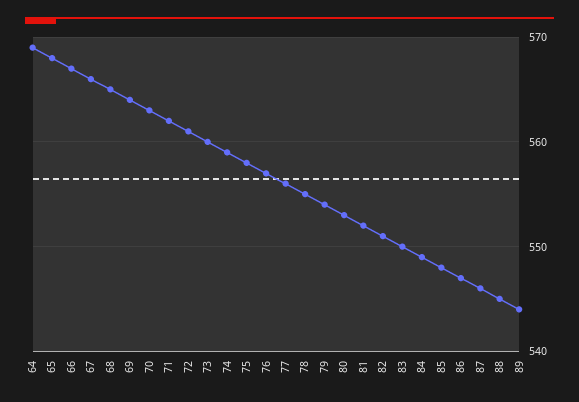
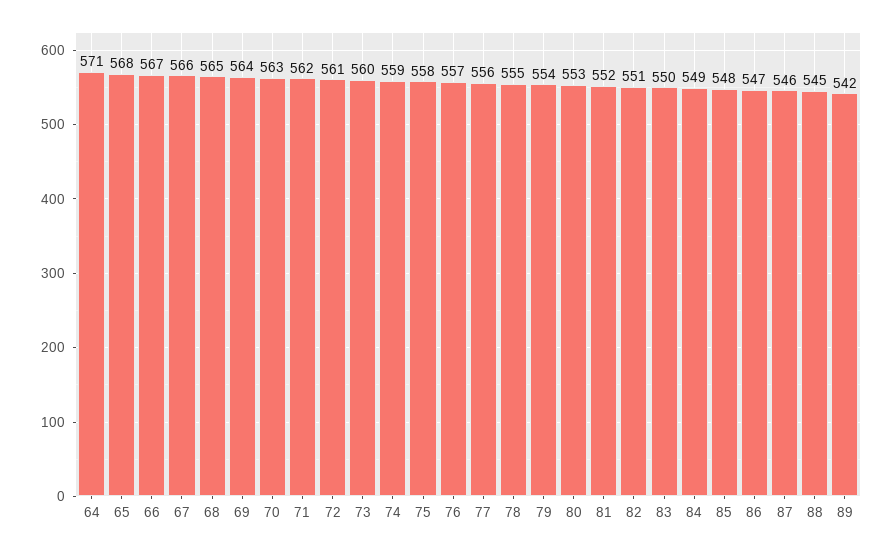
  {
-   "64": 569,
+   "64": 571,
    "65": 568,
    "66": 567,
    "67": 566,
    "68": 565,
    "69": 564,
    "70": 563,
    "71": 562,
    "72": 561,
    "73": 560,
    "74": 559,
    "75": 558,
    "76": 557,
    "77": 556,
    "78": 555,
    "79": 554,
    "80": 553,
    "81": 552,
    "82": 551,
    "83": 550,
    "84": 549,
    "85": 548,
    "86": 547,
    "87": 546,
    "88": 545,
-   "89": 544
+   "89": 542
  }

